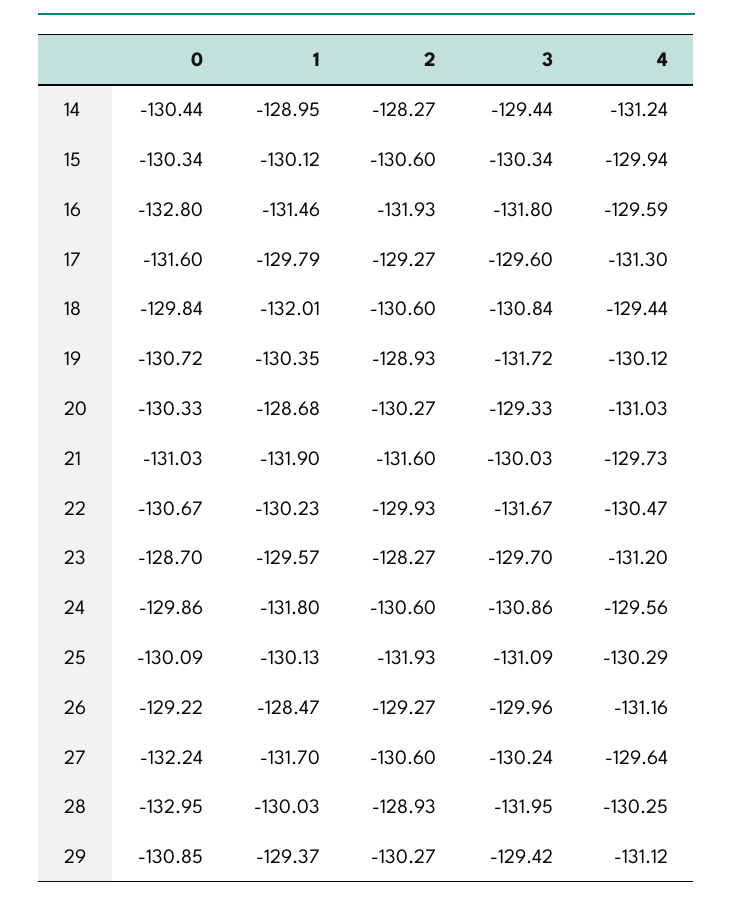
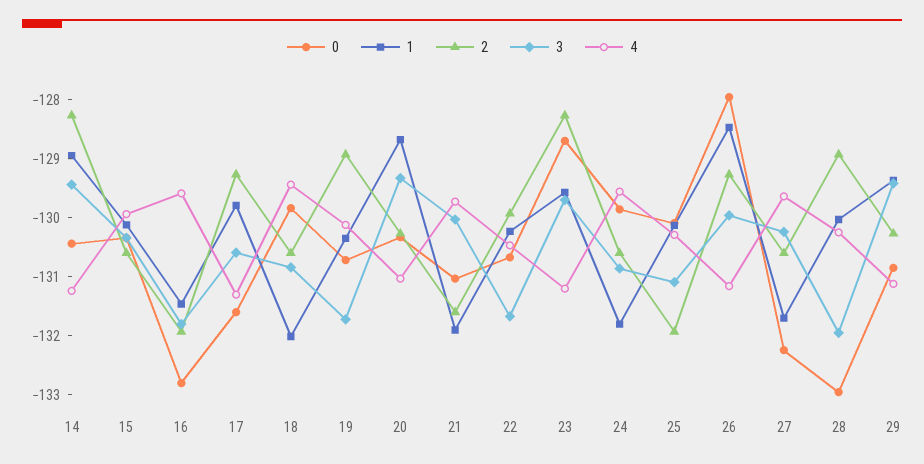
  {
    "0": {
      "14": -130.44,
      "15": -130.34,
      "16": -132.8,
      "17": -131.6,
      "18": -129.84,
      "19": -130.72,
      "20": -130.33,
      "21": -131.03,
      "22": -130.67,
      "23": -128.7,
      "24": -129.86,
      "25": -130.09,
-     "26": -129.22,
+     "26": -128,
      "27": -132.24,
      "28": -132.95,
      "29": -130.85
    },
    "1": {
      "14": -128.95,
      "15": -130.12,
      "16": -131.46,
      "17": -129.79,
      "18": -132.01,
      "19": -130.35,
      "20": -128.68,
      "21": -131.9,
      "22": -130.23,
      "23": -129.57,
      "24": -131.8,
      "25": -130.13,
      "26": -128.47,
      "27": -131.7,
      "28": -130.03,
      "29": -129.37
    },
    "2": {
      "14": -128.27,
      "15": -130.6,
      "16": -131.93,
      "17": -129.27,
      "18": -130.6,
      "19": -128.93,
      "20": -130.27,
      "21": -131.6,
      "22": -129.93,
      "23": -128.27,
      "24": -130.6,
      "25": -131.93,
      "26": -129.27,
      "27": -130.6,
      "28": -128.93,
      "29": -130.27
    },
    "3": {
      "14": -129.44,
      "15": -130.34,
      "16": -131.8,
-     "17": -129.6,
+     "17": -130.6,
      "18": -130.84,
      "19": -131.72,
      "20": -129.33,
      "21": -130.03,
      "22": -131.67,
      "23": -129.7,
      "24": -130.86,
      "25": -131.09,
      "26": -129.96,
      "27": -130.24,
      "28": -131.95,
      "29": -129.42
    },
    "4": {
      "14": -131.24,
      "15": -129.94,
      "16": -129.59,
      "17": -131.3,
      "18": -129.44,
      "19": -130.12,
      "20": -131.03,
      "21": -129.73,
      "22": -130.47,
      "23": -131.2,
      "24": -129.56,
      "25": -130.29,
      "26": -131.16,
      "27": -129.64,
      "28": -130.25,
      "29": -131.12
    }
  }

